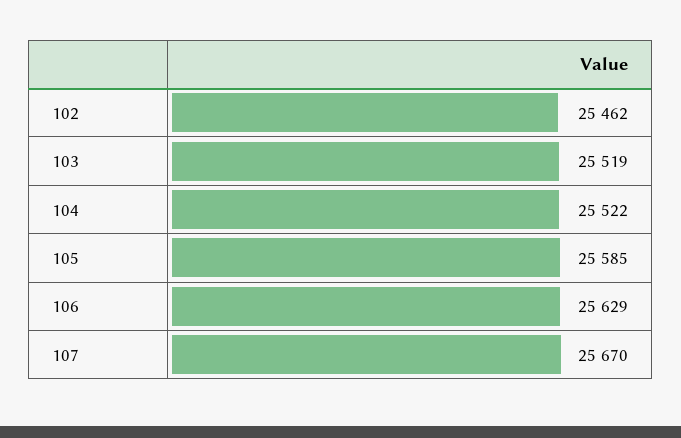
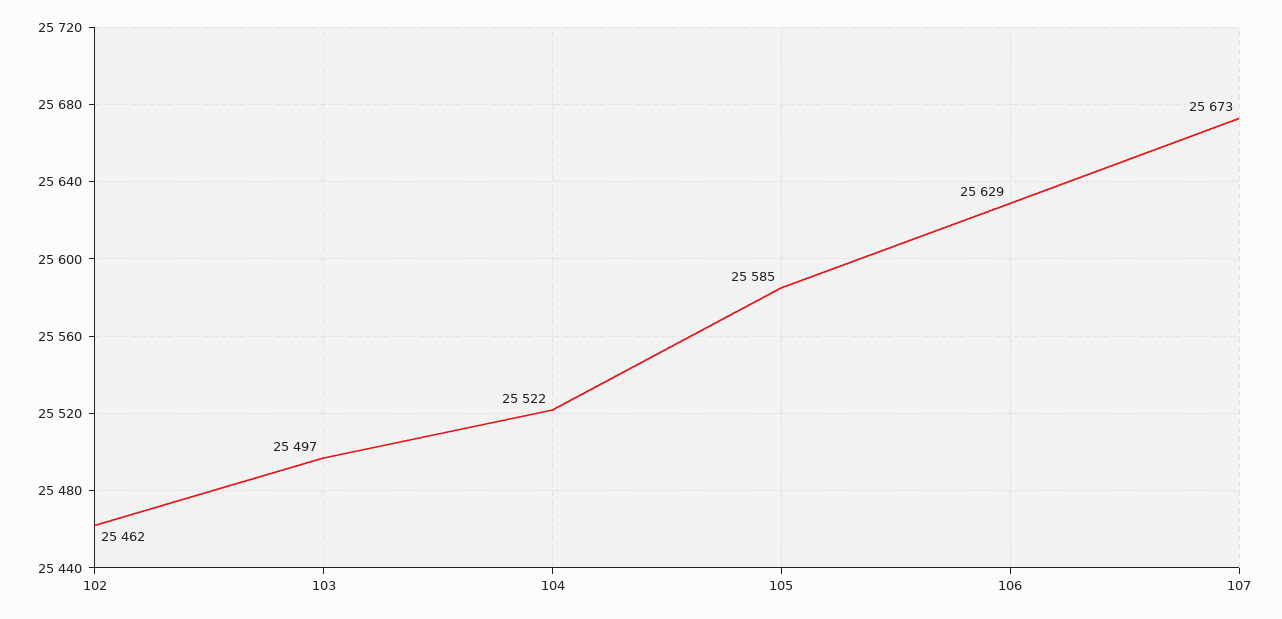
  {
    "102": 25462,
-   "103": 25519,
+   "103": 25497,
    "104": 25522,
    "105": 25585,
    "106": 25629,
-   "107": 25670
+   "107": 25673
  }

